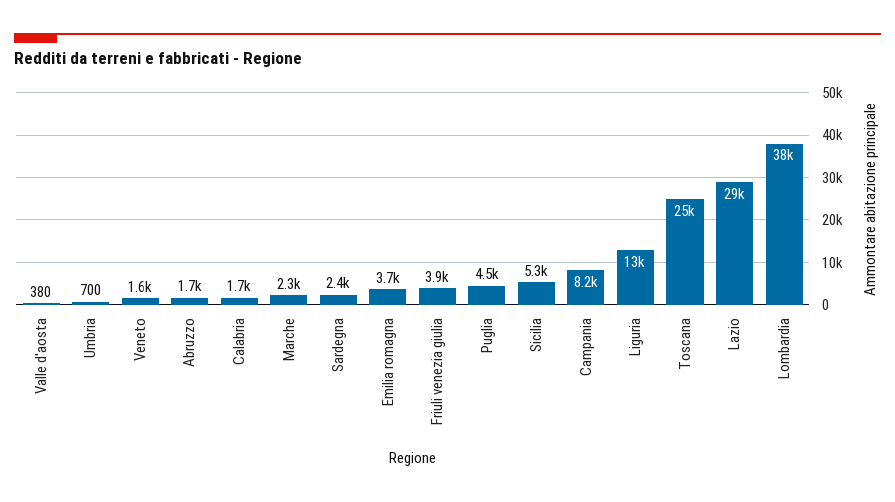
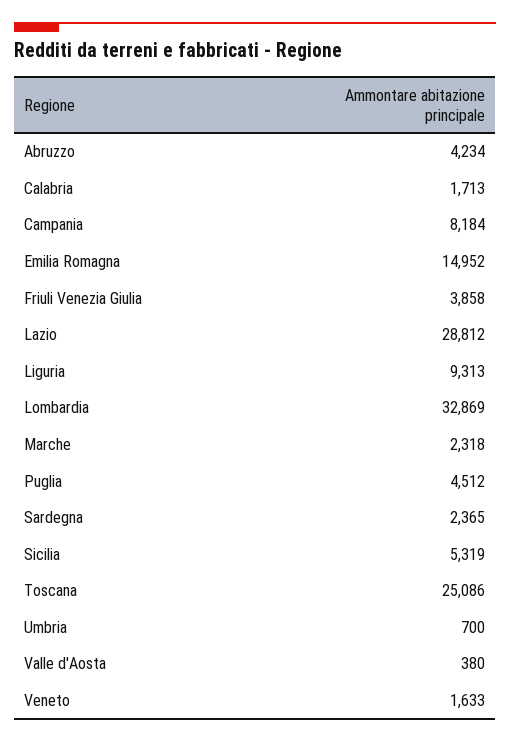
  {
    "Valle d'aosta": 380,
    "Umbria": 700,
    "Veneto": 1633,
-   "Abruzzo": 1700,
+   "Abruzzo": 4234,
    "Calabria": 1713,
    "Marche": 2318,
    "Sardegna": 2365,
-   "Emilia romagna": 3700,
+   "Emilia romagna": 14952,
    "Friuli venezia giulia": 3858,
    "Puglia": 4512,
    "Sicilia": 5319,
    "Campania": 8184,
-   "Liguria": 13000,
+   "Liguria": 9313,
    "Toscana": 25086,
    "Lazio": 28812,
-   "Lombardia": 38000
+   "Lombardia": 32869
  }

